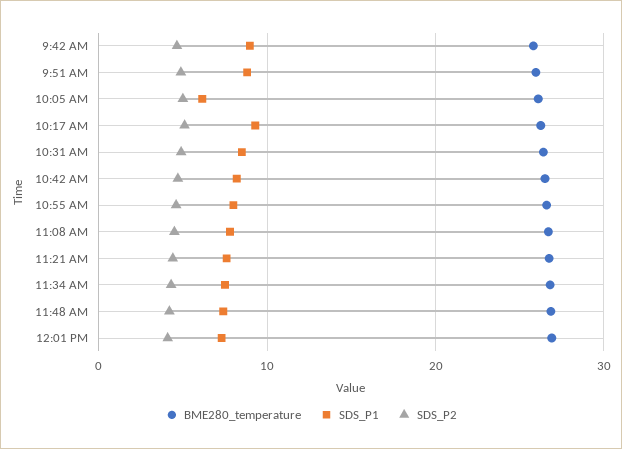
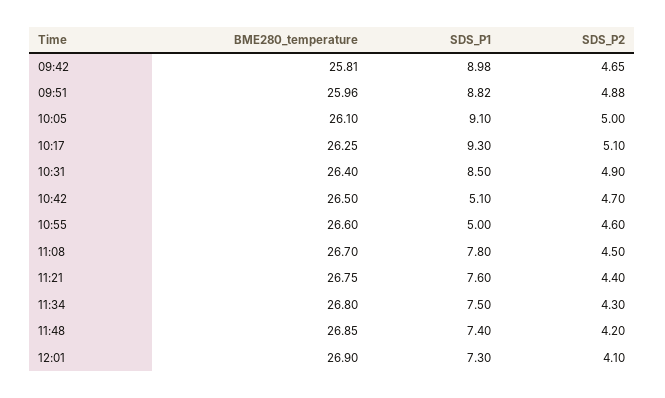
  {
    "BME280_temperature": {
      "9:42 AM": 25.81,
      "9:51 AM": 25.96,
      "10:05 AM": 26.1,
      "10:17 AM": 26.25,
      "10:31 AM": 26.4,
      "10:42 AM": 26.5,
      "10:55 AM": 26.6,
      "11:08 AM": 26.7,
      "11:21 AM": 26.75,
      "11:34 AM": 26.8,
      "11:48 AM": 26.85,
      "12:01 PM": 26.9
    },
    "SDS_P1": {
      "9:42 AM": 8.98,
      "9:51 AM": 8.82,
-     "10:05 AM": 6,
+     "10:05 AM": 9.1,
      "10:17 AM": 9.3,
      "10:31 AM": 8.5,
-     "10:42 AM": 8,
+     "10:42 AM": 5.1,
-     "10:55 AM": 8,
+     "10:55 AM": 5,
      "11:08 AM": 7.8,
      "11:21 AM": 7.6,
      "11:34 AM": 7.5,
      "11:48 AM": 7.4,
      "12:01 PM": 7.3
    },
    "SDS_P2": {
      "9:42 AM": 4.65,
      "9:51 AM": 4.88,
      "10:05 AM": 5,
      "10:17 AM": 5.1,
      "10:31 AM": 4.9,
      "10:42 AM": 4.7,
      "10:55 AM": 4.6,
      "11:08 AM": 4.5,
      "11:21 AM": 4.4,
      "11:34 AM": 4.3,
      "11:48 AM": 4.2,
      "12:01 PM": 4.1
    }
  }

